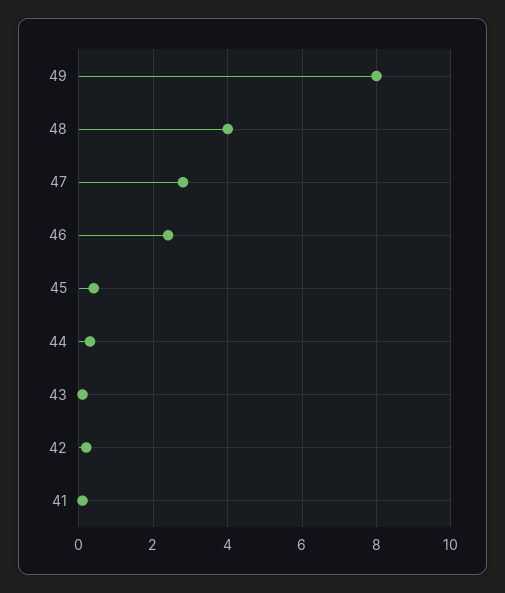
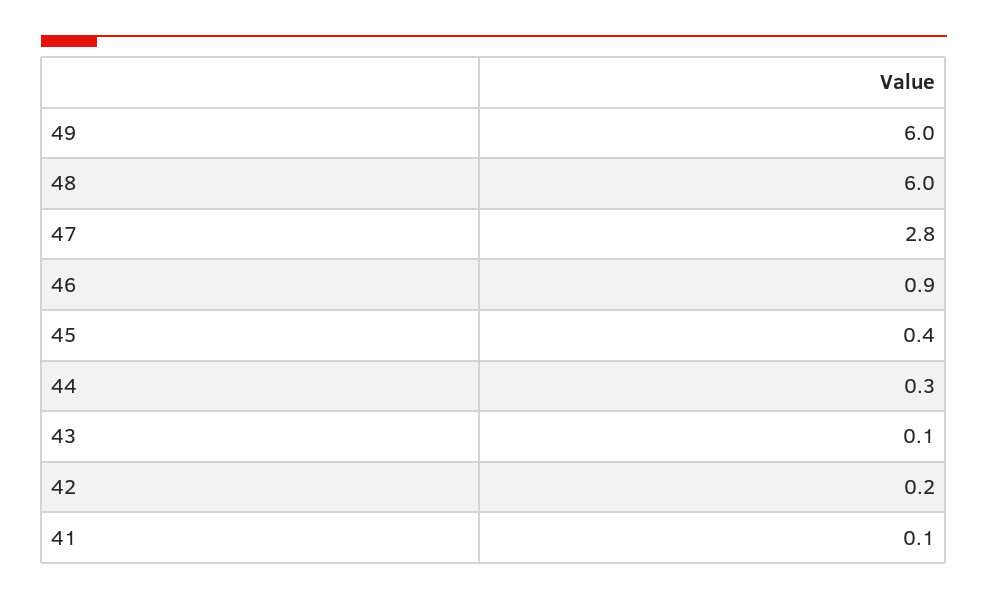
  {
-   "49": 8,
+   "49": 6,
-   "48": 4,
+   "48": 6,
    "47": 2.8,
-   "46": 2.5,
+   "46": 0.9,
    "45": 0.4,
    "44": 0.3,
    "43": 0.1,
    "42": 0.2,
    "41": 0.1
  }

